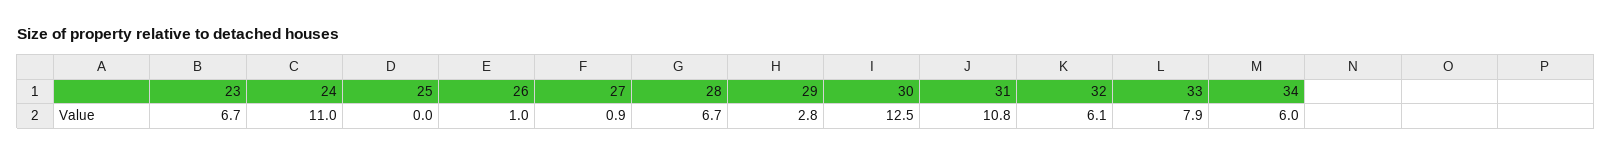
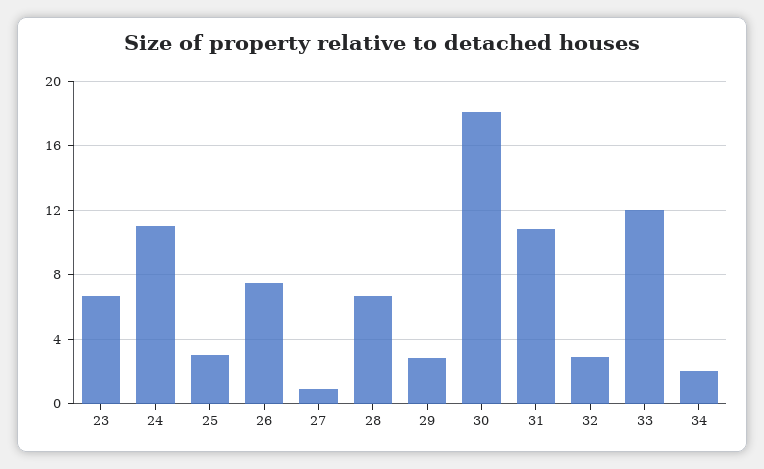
  {
    "23": 6.7,
    "24": 11,
-   "25": 0,
+   "25": 3,
-   "26": 1,
+   "26": 7.5,
    "27": 0.9,
    "28": 6.7,
    "29": 2.8,
-   "30": 12.5,
+   "30": 18,
    "31": 10.8,
-   "32": 6.1,
+   "32": 3,
-   "33": 7.9,
+   "33": 12,
-   "34": 6
+   "34": 2
  }

